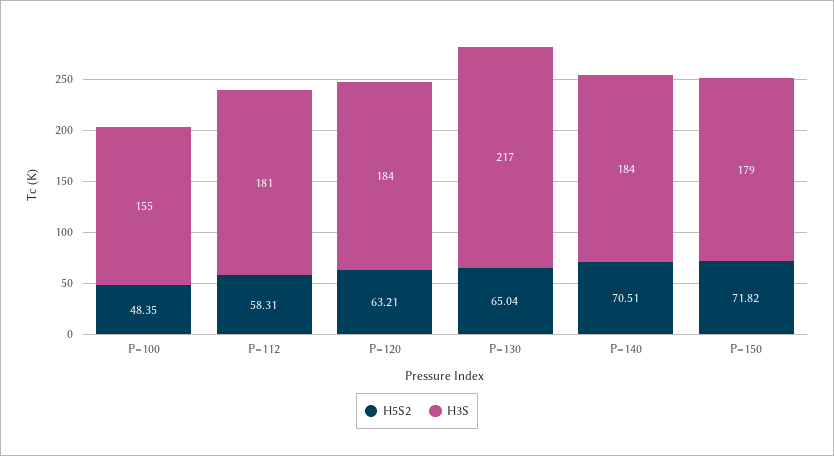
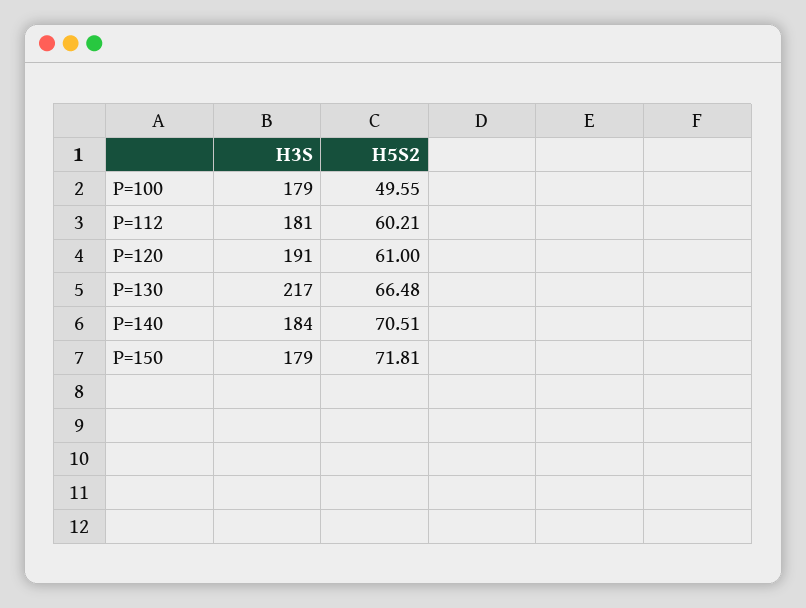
  {
    "H5S2": {
-     "P=100": 48.35,
+     "P=100": 49.55,
-     "P=112": 58.31,
+     "P=112": 60.21,
-     "P=120": 63.21,
+     "P=120": 61,
-     "P=130": 65.04,
+     "P=130": 66.48,
      "P=140": 70.51,
-     "P=150": 71.82
+     "P=150": 71.81
    },
    "H3S": {
-     "P=100": 155,
+     "P=100": 179,
      "P=112": 181,
-     "P=120": 184,
+     "P=120": 191,
      "P=130": 217,
      "P=140": 184,
      "P=150": 179
    }
  }

